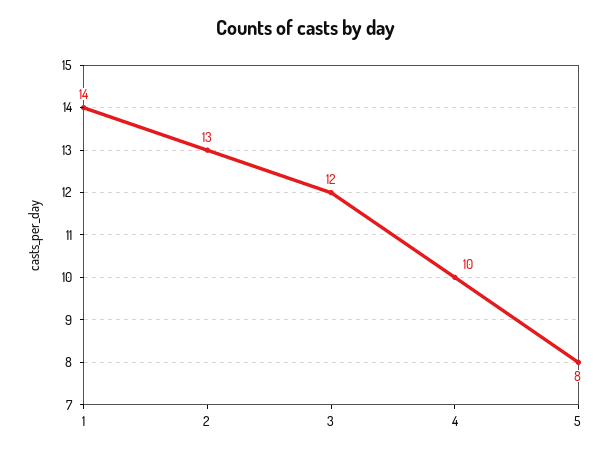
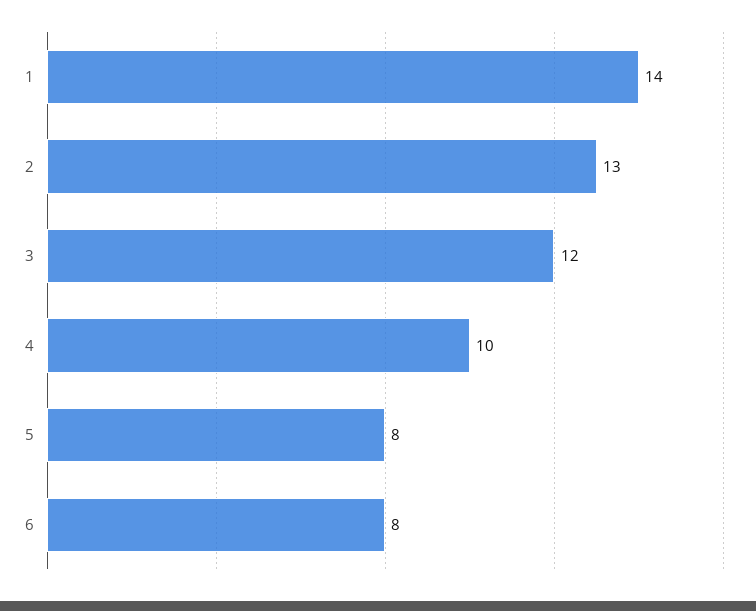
  {
    "1": 14,
    "2": 13,
    "3": 12,
    "4": 10,
-   "5": 8
+   "5": 8,
+   "6": 8
  }

